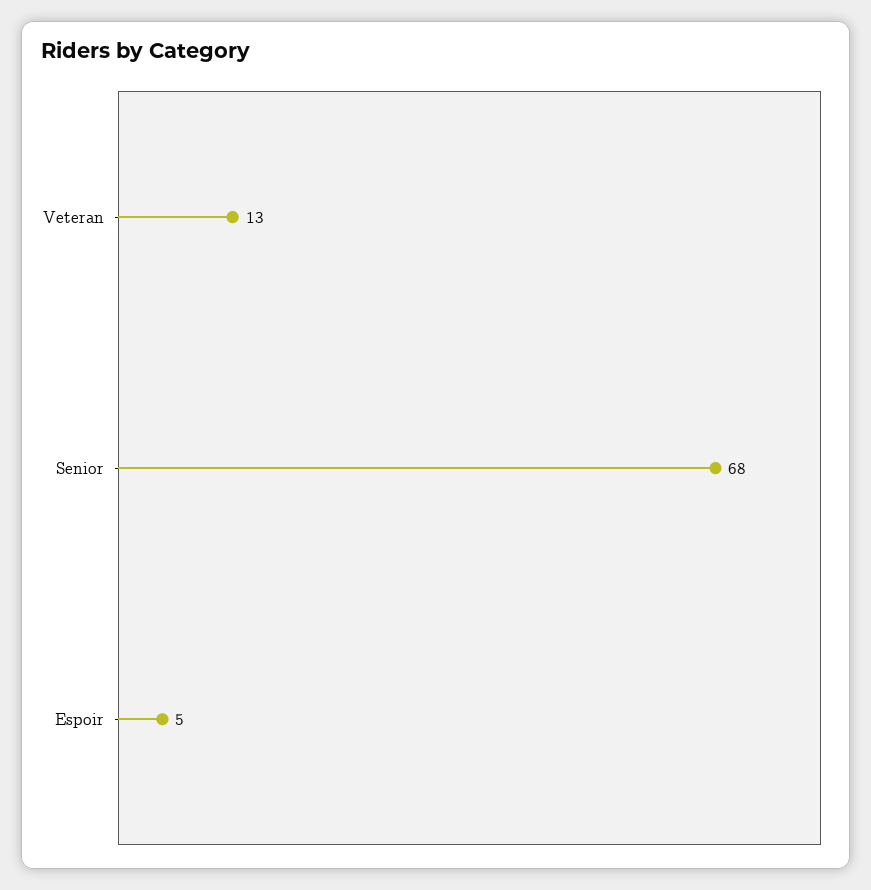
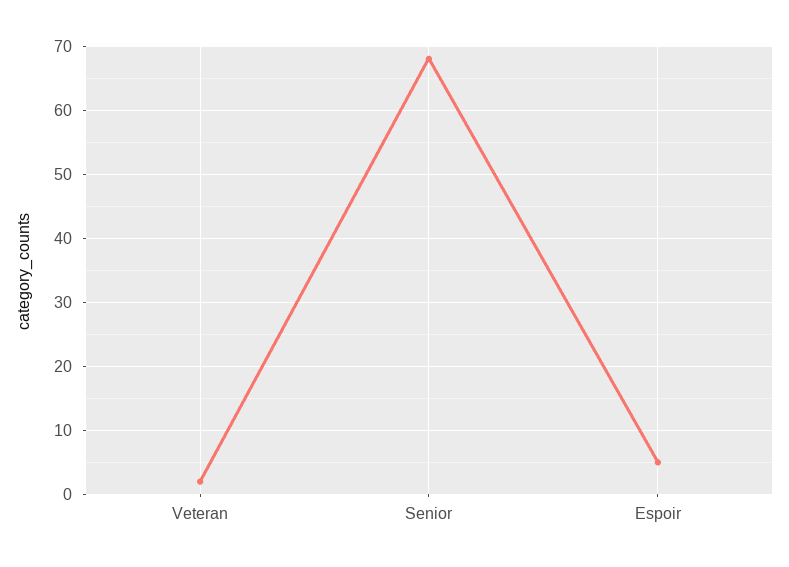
  {
-   "Veteran": 13,
+   "Veteran": 2,
    "Senior": 68,
    "Espoir": 5
  }

